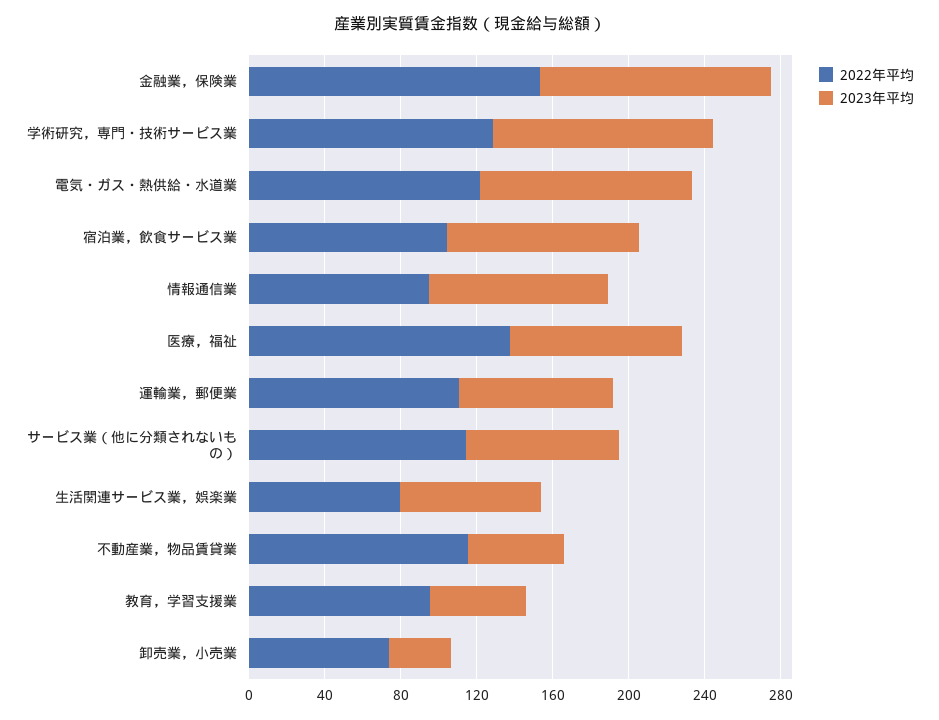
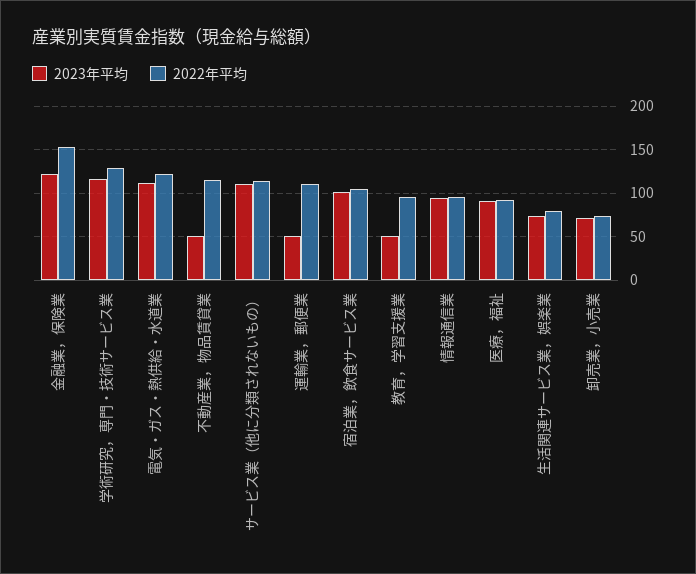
  {
    "2022年平均": {
      "金融業，保険業": 150,
      "学術研究，専門・技術サービス業": 130,
      "電気・ガス・熱供給・水道業": 120,
      "宿泊業，飲食サービス業": 100,
      "情報通信業": 100,
-     "医療，福祉": 140,
+     "医療，福祉": 90,
      "運輸業，郵便業": 110,
      "サービス業（他に分類されないもの）": 110,
      "生活関連サービス業，娯楽業": 80,
      "不動産業，物品賃貸業": 120,
      "教育，学習支援業": 100,
      "卸売業，小売業": 70
    },
    "2023年平均": {
      "金融業，保険業": 120,
      "学術研究，専門・技術サービス業": 120,
      "電気・ガス・熱供給・水道業": 110,
      "宿泊業，飲食サービス業": 100,
      "情報通信業": 90,
      "医療，福祉": 90,
-     "運輸業，郵便業": 80,
+     "運輸業，郵便業": 50,
-     "サービス業（他に分類されないもの）": 80,
+     "サービス業（他に分類されないもの）": 110,
      "生活関連サービス業，娯楽業": 70,
      "不動産業，物品賃貸業": 50,
      "教育，学習支援業": 50,
-     "卸売業，小売業": 30
+     "卸売業，小売業": 70
    }
  }

